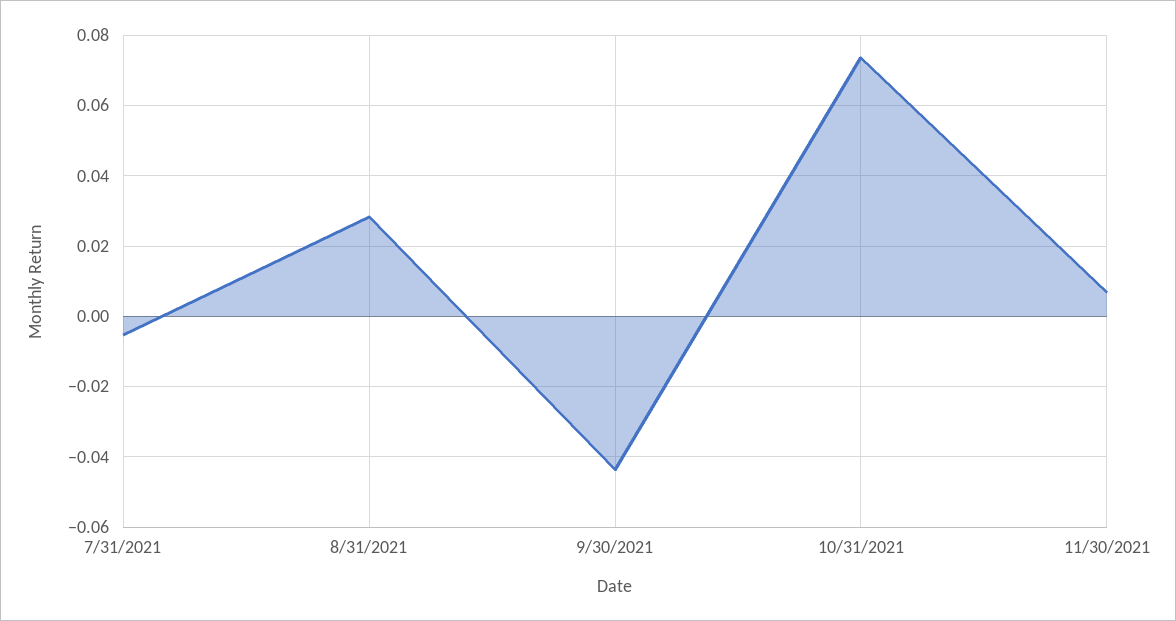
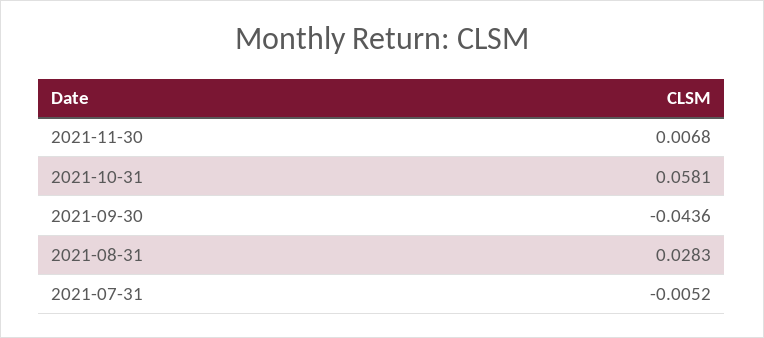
  {
    "7/31/2021": -0.0052,
    "8/31/2021": 0.0283,
    "9/30/2021": -0.0436,
-   "10/31/2021": 0.074,
+   "10/31/2021": 0.0581,
    "11/30/2021": 0.0068
  }

